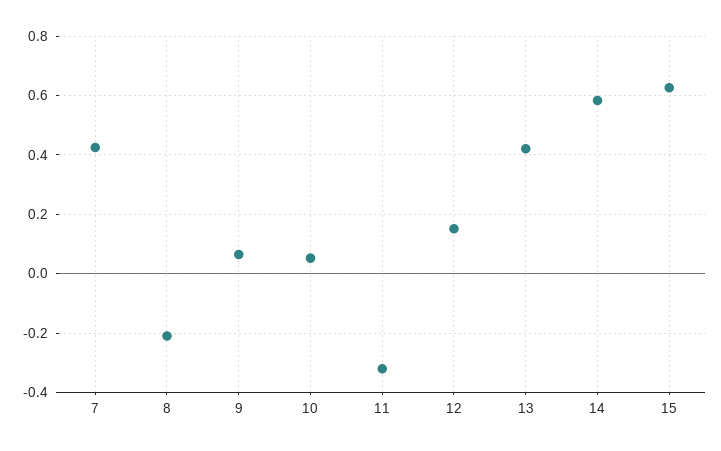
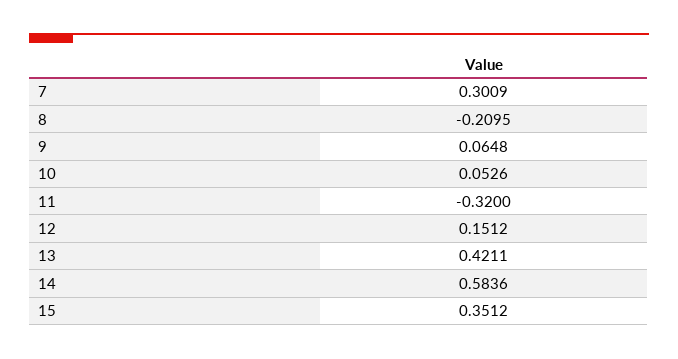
  {
-   "7": 0.425,
+   "7": 0.3009,
    "8": -0.2095,
    "9": 0.0648,
    "10": 0.0526,
    "11": -0.32,
    "12": 0.1512,
    "13": 0.4211,
    "14": 0.5836,
-   "15": 0.625
+   "15": 0.3512
  }

